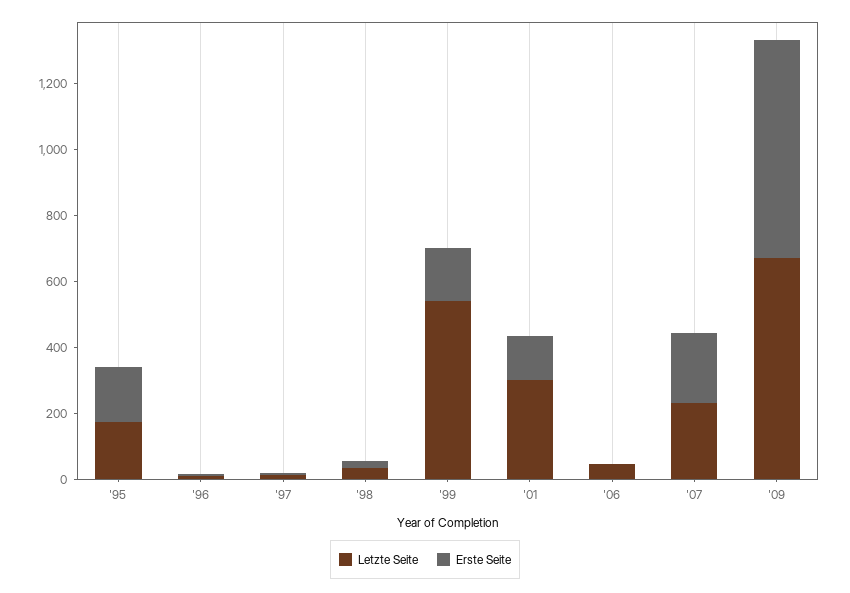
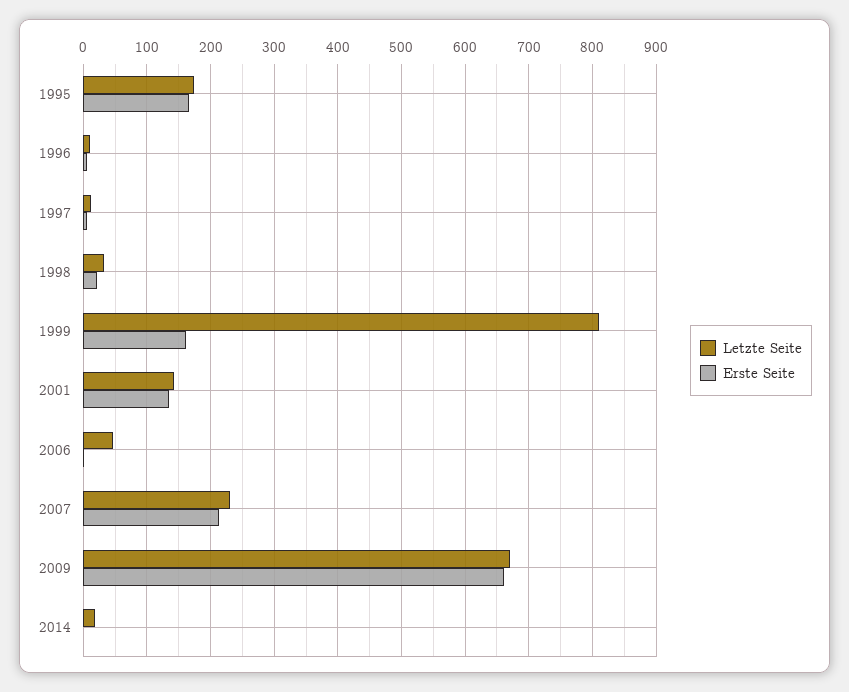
  {
    "Letzte Seite": {
      "'95": 170,
      "'96": 10,
      "'97": 10,
      "'98": 30,
-     "'99": 550,
+     "'99": 810,
-     "'01": 300,
+     "'01": 140,
      "'06": 50,
      "'07": 230,
-     "'09": 670
+     "'09": 670,
+     "2014": 20
    },
    "Erste Seite": {
      "'95": 170,
      "'96": 10,
      "'97": 10,
      "'98": 20,
      "'99": 160,
      "'01": 130,
      "'06": 0,
      "'07": 210,
-     "'09": 660
+     "'09": 660,
+     "2014": 0
    }
  }

